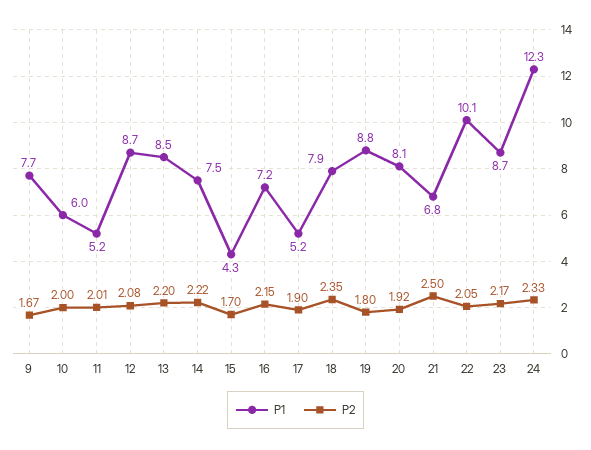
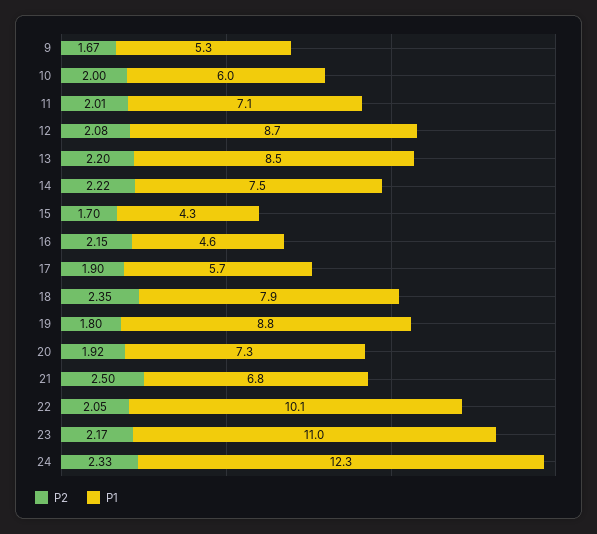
  {
    "P1": {
-     "9": 7.7,
+     "9": 5.3,
      "10": 6,
-     "11": 5.2,
+     "11": 7.1,
      "12": 8.7,
      "13": 8.5,
      "14": 7.5,
      "15": 4.3,
-     "16": 7.2,
+     "16": 4.6,
-     "17": 5.2,
+     "17": 5.7,
      "18": 7.9,
      "19": 8.8,
-     "20": 8.1,
+     "20": 7.3,
      "21": 6.8,
      "22": 10.1,
-     "23": 8.7,
+     "23": 11,
      "24": 12.3
    },
    "P2": {
      "9": 1.67,
      "10": 2,
      "11": 2.01,
      "12": 2.08,
      "13": 2.2,
      "14": 2.22,
      "15": 1.7,
      "16": 2.15,
      "17": 1.9,
      "18": 2.35,
      "19": 1.8,
      "20": 1.92,
      "21": 2.5,
      "22": 2.05,
      "23": 2.17,
      "24": 2.33
    }
  }

